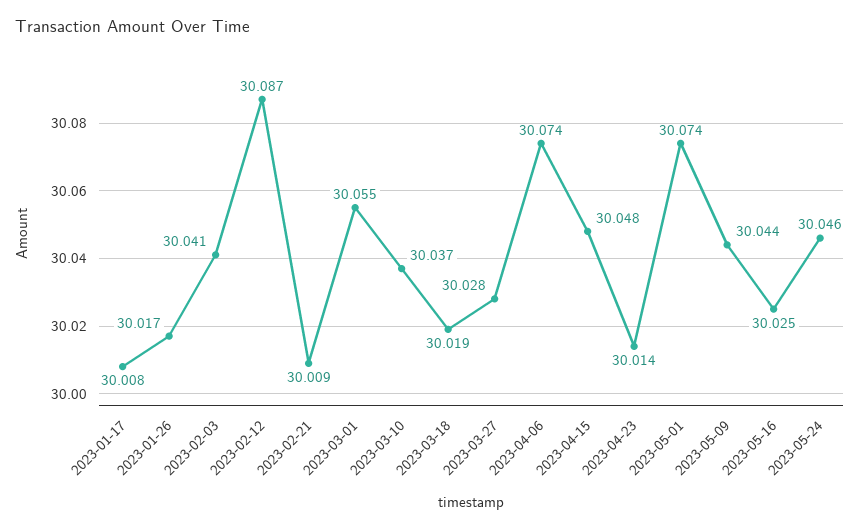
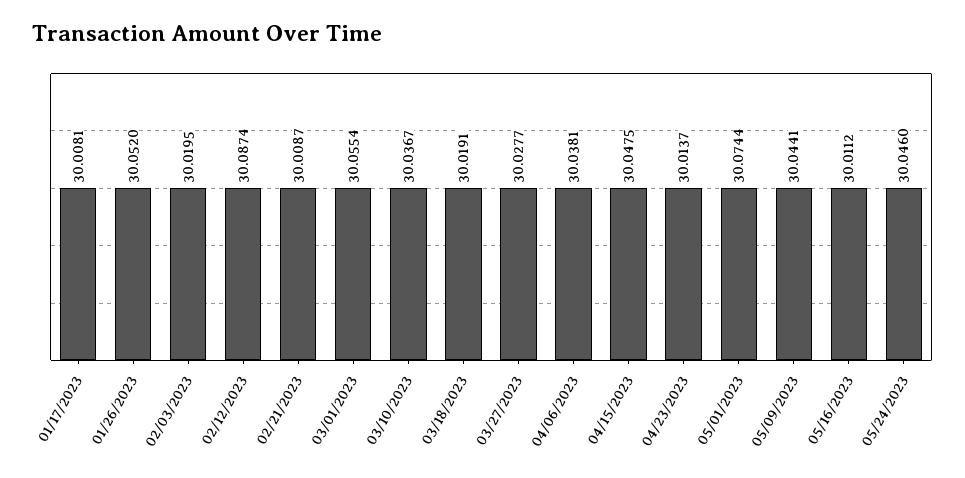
  {
    "2023-01-17": 30.0081,
-   "2023-01-26": 30.017,
+   "2023-01-26": 30.052,
-   "2023-02-03": 30.041,
+   "2023-02-03": 30.0195,
    "2023-02-12": 30.0874,
    "2023-02-21": 30.0087,
    "2023-03-01": 30.0554,
    "2023-03-10": 30.0367,
    "2023-03-18": 30.0191,
    "2023-03-27": 30.0277,
-   "2023-04-06": 30.074,
+   "2023-04-06": 30.0381,
    "2023-04-15": 30.0475,
    "2023-04-23": 30.0137,
    "2023-05-01": 30.0744,
    "2023-05-09": 30.0441,
-   "2023-05-16": 30.025,
+   "2023-05-16": 30.0112,
    "2023-05-24": 30.046
  }

